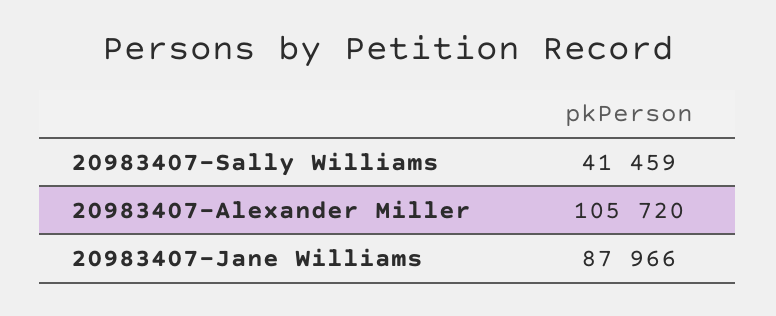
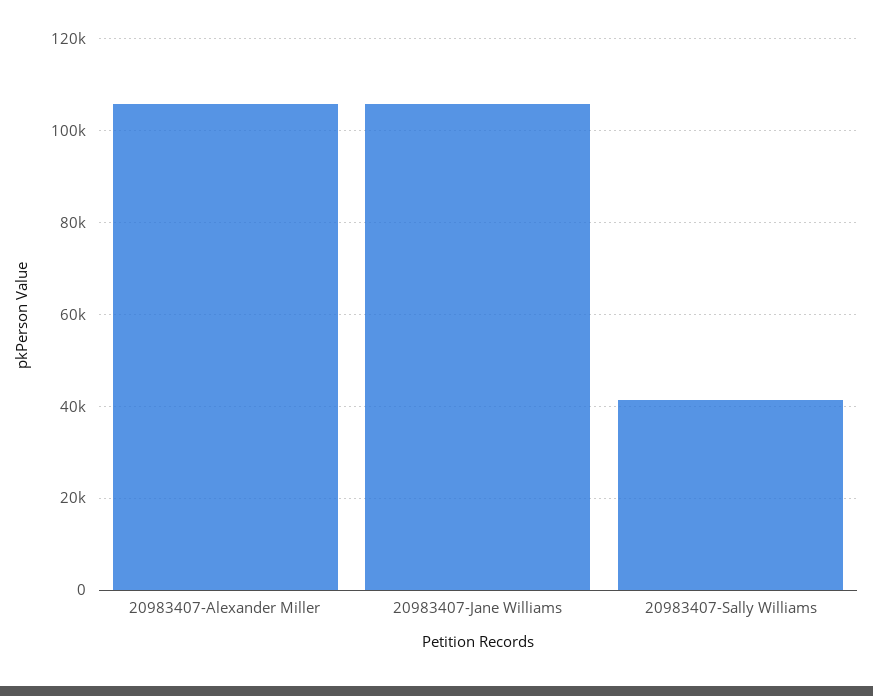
  {
    "20983407-Sally Williams": 41459,
    "20983407-Alexander Miller": 105720,
-   "20983407-Jane Williams": 87966
+   "20983407-Jane Williams": 106000
  }

